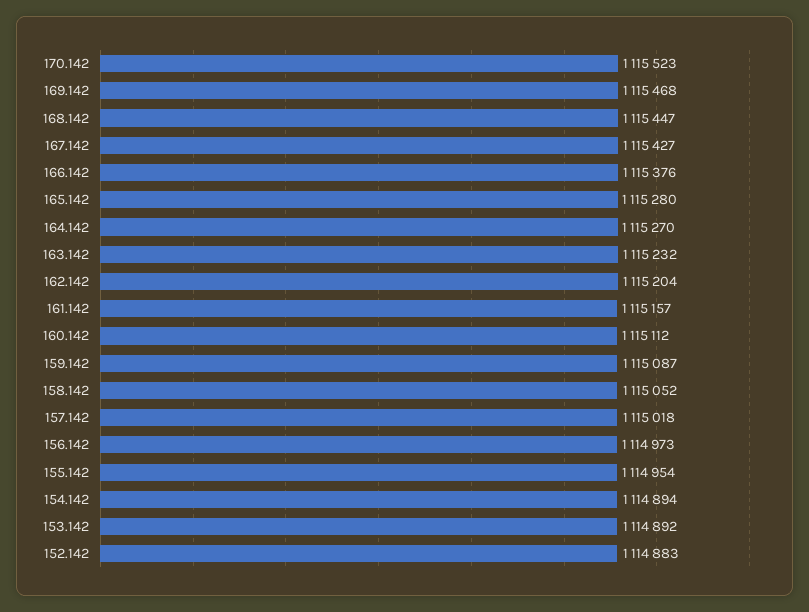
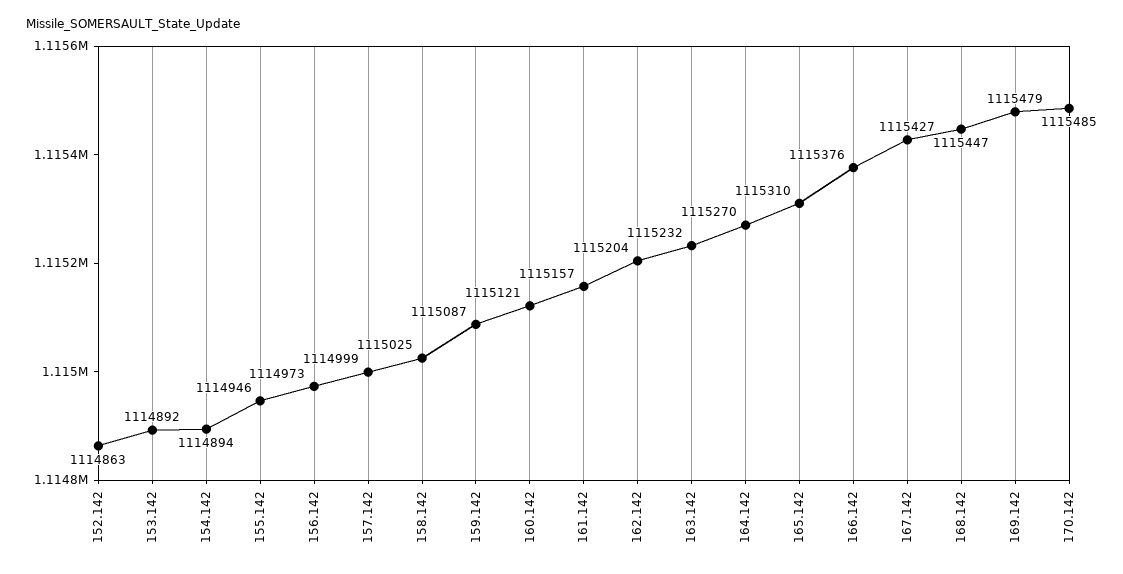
  {
-   "170.142": 1115523,
+   "170.142": 1115485,
-   "169.142": 1115468,
+   "169.142": 1115479,
    "168.142": 1115447,
    "167.142": 1115427,
    "166.142": 1115376,
-   "165.142": 1115280,
+   "165.142": 1115310,
    "164.142": 1115270,
    "163.142": 1115232,
    "162.142": 1115204,
    "161.142": 1115157,
-   "160.142": 1115112,
+   "160.142": 1115121,
    "159.142": 1115087,
-   "158.142": 1115052,
+   "158.142": 1115025,
-   "157.142": 1115018,
+   "157.142": 1114999,
    "156.142": 1114973,
-   "155.142": 1114954,
+   "155.142": 1114946,
    "154.142": 1114894,
    "153.142": 1114892,
-   "152.142": 1114883
+   "152.142": 1114863
  }

